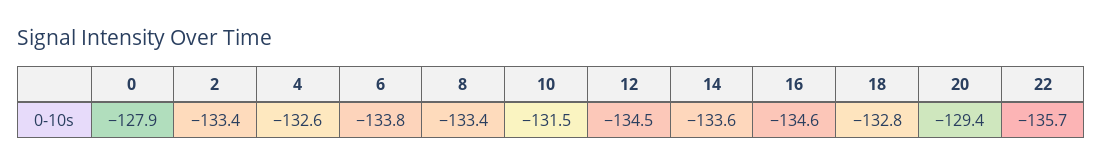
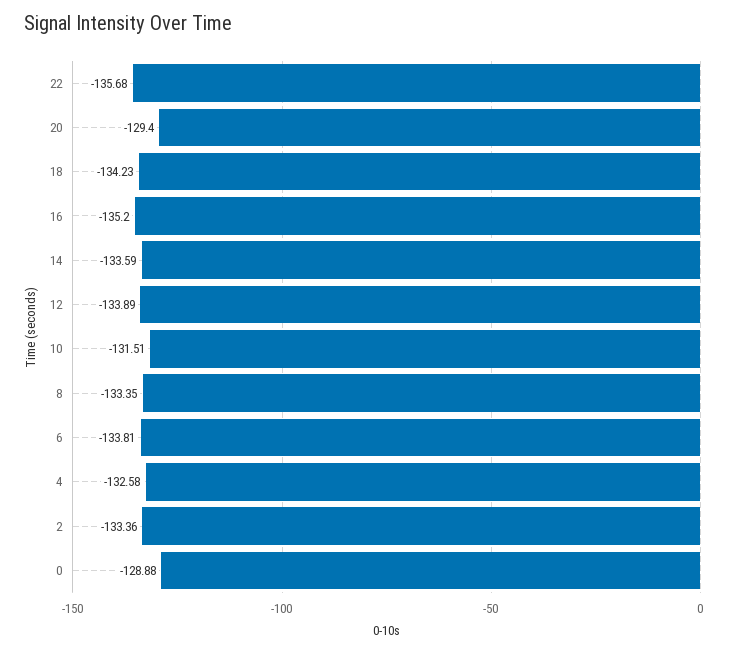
  {
-   "0": -127.9,
+   "0": -128.88,
    "2": -133.36,
    "4": -132.58,
    "6": -133.81,
    "8": -133.35,
    "10": -131.51,
-   "12": -134.5,
+   "12": -133.89,
    "14": -133.59,
-   "16": -134.6,
+   "16": -135.2,
-   "18": -132.8,
+   "18": -134.23,
    "20": -129.4,
    "22": -135.68
  }

